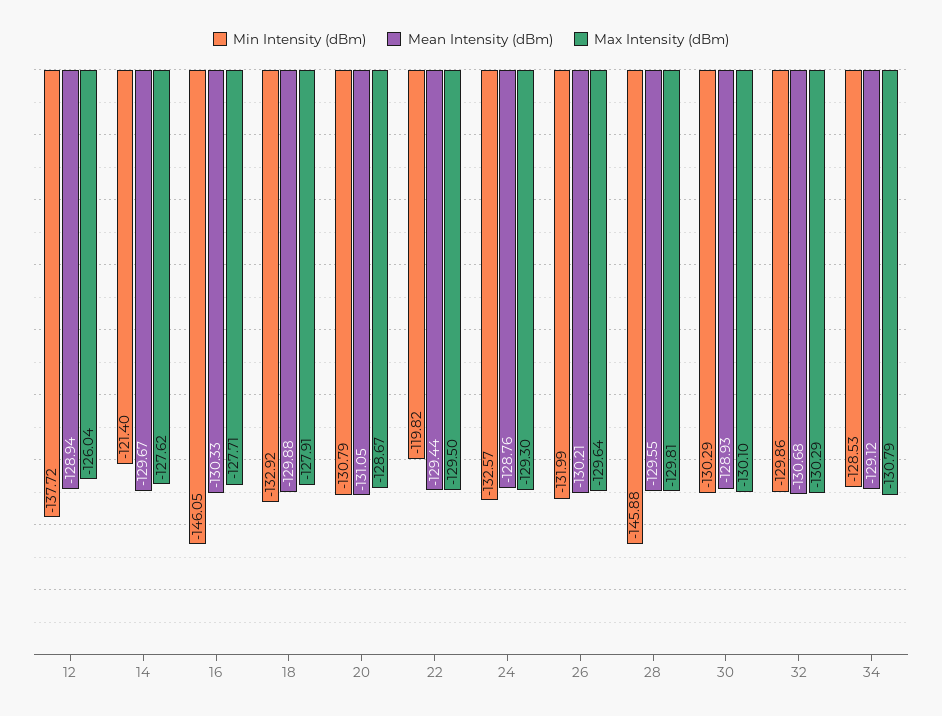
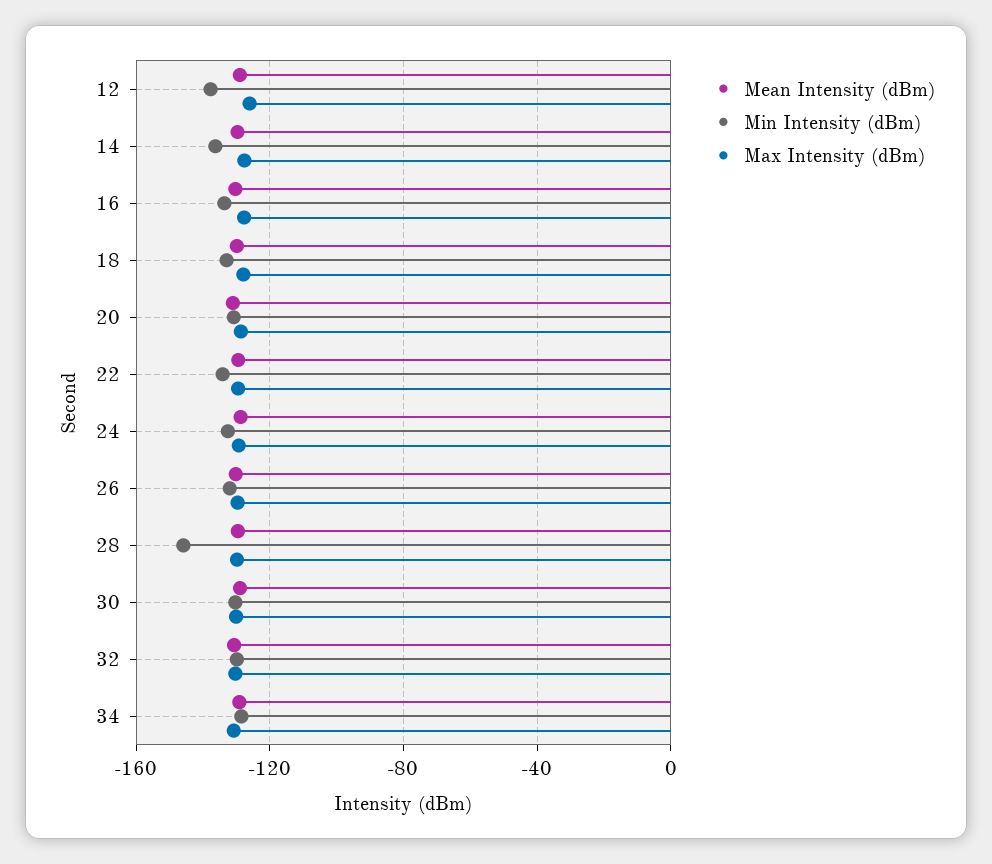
  {
    "Min Intensity (dBm)": {
      "12": -137.72,
-     "14": -121.4,
+     "14": -135,
-     "16": -146.05,
+     "16": -135,
      "18": -132.92,
      "20": -130.79,
-     "22": -119.82,
+     "22": -135,
      "24": -132.57,
      "26": -131.99,
      "28": -145.88,
      "30": -130.29,
      "32": -129.86,
      "34": -128.53
    },
    "Mean Intensity (dBm)": {
      "12": -128.94,
      "14": -129.67,
      "16": -130.33,
      "18": -129.88,
      "20": -131.05,
      "22": -129.44,
      "24": -128.76,
      "26": -130.21,
      "28": -129.55,
      "30": -128.93,
      "32": -130.68,
      "34": -129.12
    },
    "Max Intensity (dBm)": {
      "12": -126.04,
      "14": -127.62,
      "16": -127.71,
      "18": -127.91,
      "20": -128.67,
      "22": -129.5,
      "24": -129.3,
      "26": -129.64,
      "28": -129.81,
      "30": -130.1,
      "32": -130.29,
      "34": -130.79
    }
  }

